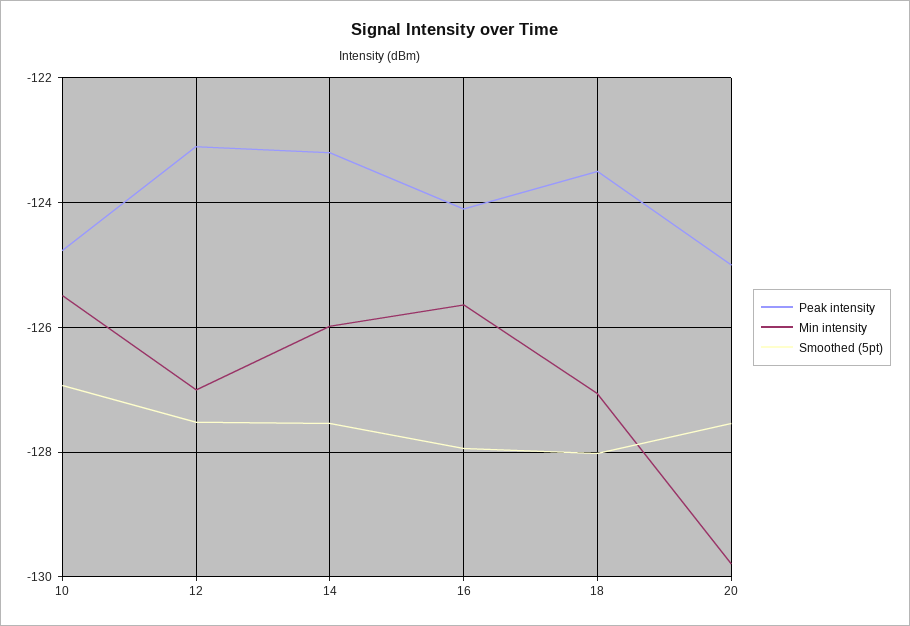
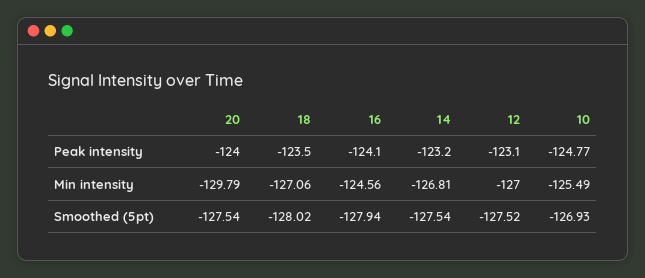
  {
    "Peak intensity": {
      "10": -124.77,
      "12": -123.1,
      "14": -123.2,
      "16": -124.1,
      "18": -123.5,
-     "20": -125
+     "20": -124
    },
    "Min intensity": {
      "10": -125.49,
      "12": -127,
-     "14": -126,
+     "14": -126.81,
-     "16": -125.6,
+     "16": -124.56,
      "18": -127.06,
      "20": -129.79
    },
    "Smoothed (5pt)": {
      "10": -126.93,
      "12": -127.52,
      "14": -127.54,
      "16": -127.94,
      "18": -128.02,
      "20": -127.54
    }
  }

